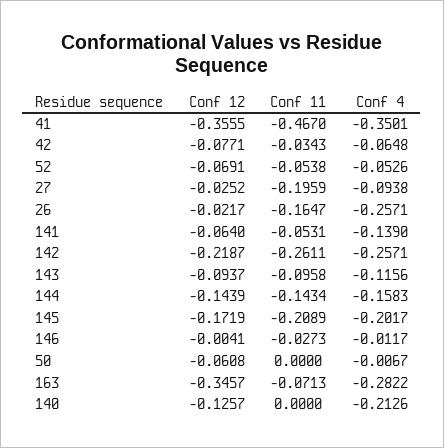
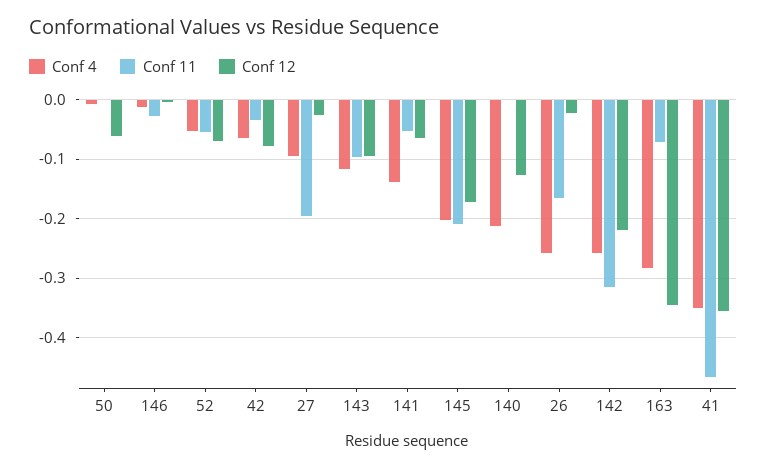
  {
    "Conf 12": {
      "41": -0.3555,
      "42": -0.0771,
      "52": -0.0691,
      "27": -0.0252,
      "26": -0.0217,
      "141": -0.064,
      "142": -0.2187,
      "143": -0.0937,
-     "144": -0.1439,
      "145": -0.1719,
      "146": -0.0041,
      "50": -0.0608,
      "163": -0.3457,
      "140": -0.1257
    },
    "Conf 11": {
      "41": -0.467,
      "42": -0.0343,
      "52": -0.0538,
      "27": -0.1959,
      "26": -0.1647,
      "141": -0.0531,
-     "142": -0.2611,
+     "142": -0.32,
      "143": -0.0958,
-     "144": -0.1434,
      "145": -0.2089,
      "146": -0.0273,
      "50": 0,
      "163": -0.0713,
      "140": 0
    },
    "Conf 4": {
      "41": -0.3501,
      "42": -0.0648,
      "52": -0.0526,
      "27": -0.0938,
      "26": -0.2571,
      "141": -0.139,
      "142": -0.2571,
      "143": -0.1156,
-     "144": -0.1583,
      "145": -0.2017,
      "146": -0.0117,
      "50": -0.0067,
      "163": -0.2822,
      "140": -0.2126
    }
  }

